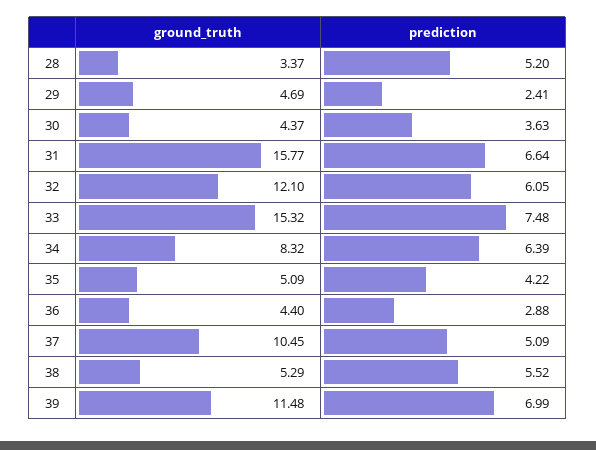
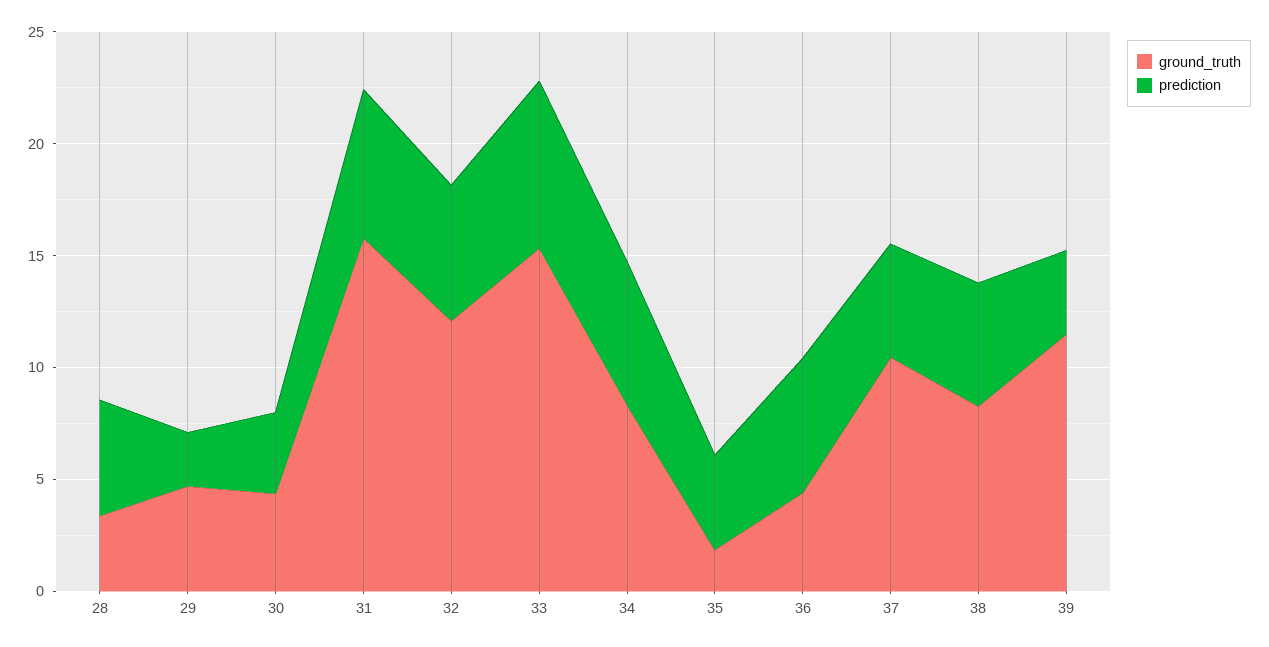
  {
    "ground_truth": {
      "28": 3.37,
      "29": 4.69,
      "30": 4.37,
      "31": 15.77,
      "32": 12.1,
      "33": 15.32,
      "34": 8.32,
-     "35": 5.09,
+     "35": 2,
      "36": 4.4,
      "37": 10.45,
-     "38": 5.29,
+     "38": 8,
      "39": 11.48
    },
    "prediction": {
      "28": 5.2,
      "29": 2.41,
      "30": 3.63,
      "31": 6.64,
      "32": 6.05,
      "33": 7.48,
      "34": 6.39,
      "35": 4.22,
-     "36": 2.88,
+     "36": 6,
      "37": 5.09,
      "38": 5.52,
-     "39": 6.99
+     "39": 4
    }
  }

